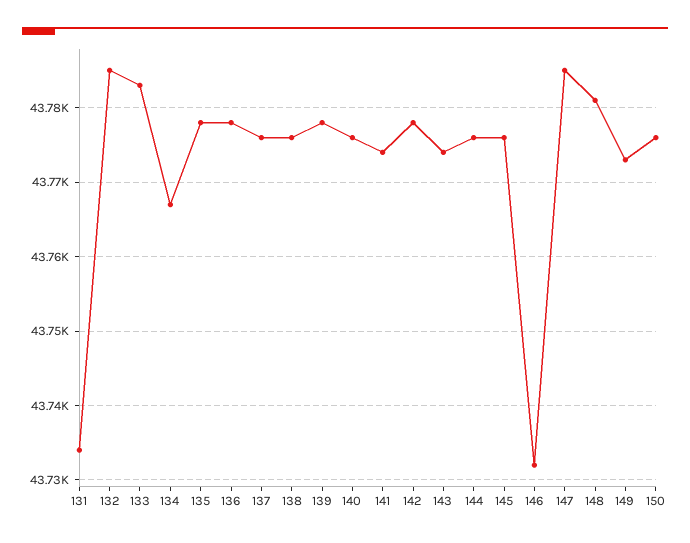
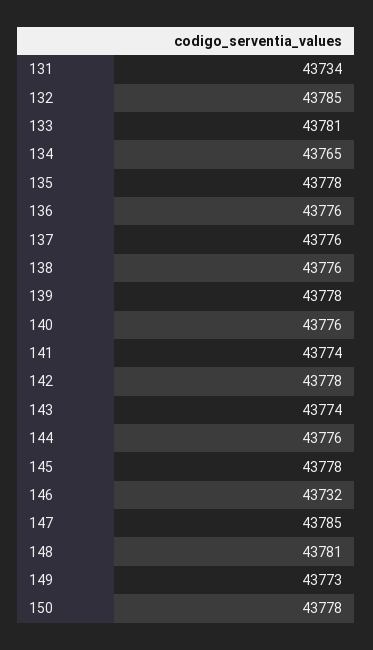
  {
    "131": 43734,
    "132": 43785,
-   "133": 43783,
+   "133": 43781,
-   "134": 43767,
+   "134": 43765,
    "135": 43778,
-   "136": 43778,
+   "136": 43776,
    "137": 43776,
    "138": 43776,
    "139": 43778,
    "140": 43776,
    "141": 43774,
    "142": 43778,
    "143": 43774,
    "144": 43776,
-   "145": 43776,
+   "145": 43778,
    "146": 43732,
    "147": 43785,
    "148": 43781,
    "149": 43773,
-   "150": 43776
+   "150": 43778
  }

